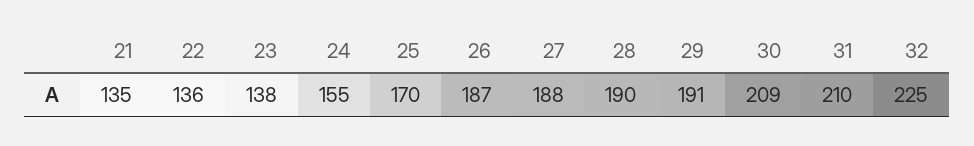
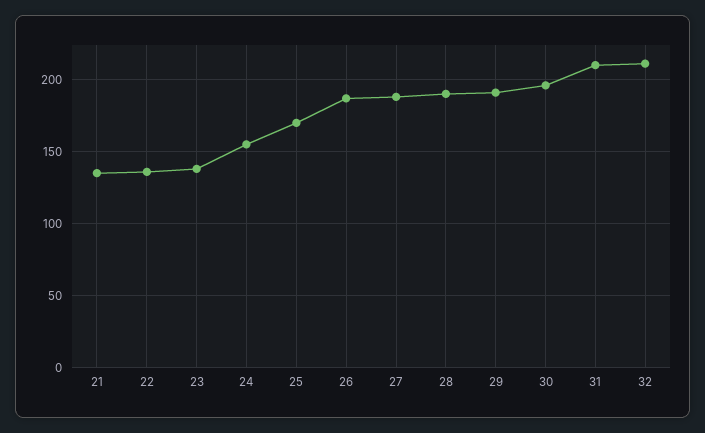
  {
    "21": 135,
    "22": 136,
    "23": 138,
    "24": 155,
    "25": 170,
    "26": 187,
    "27": 188,
    "28": 190,
    "29": 191,
-   "30": 209,
+   "30": 195,
    "31": 210,
-   "32": 225
+   "32": 210
  }

